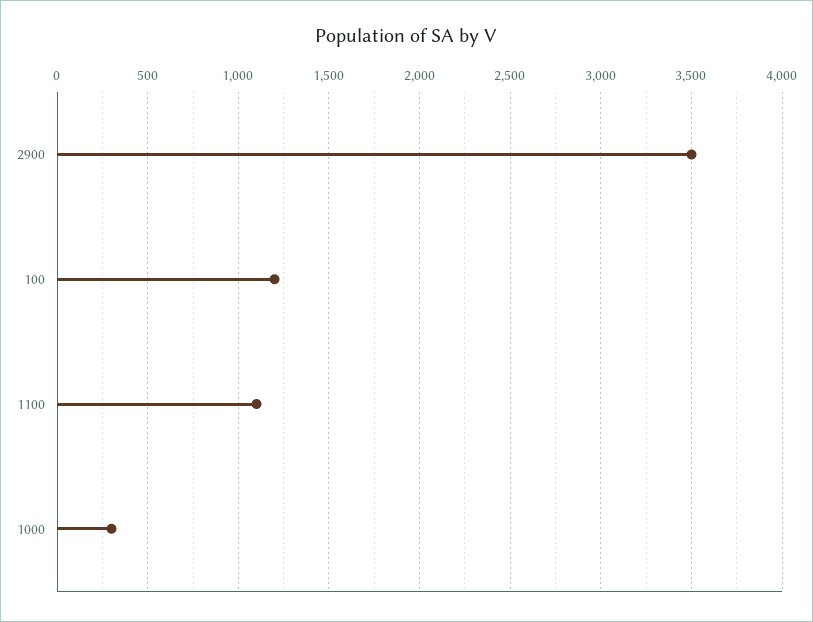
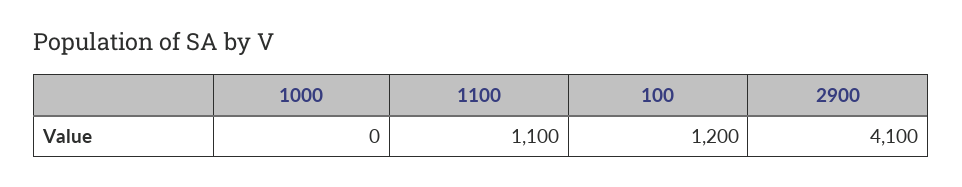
  {
-   "2900": 3500,
+   "2900": 4100,
    "100": 1200,
    "1100": 1100,
-   "1000": 300
+   "1000": 0
  }

